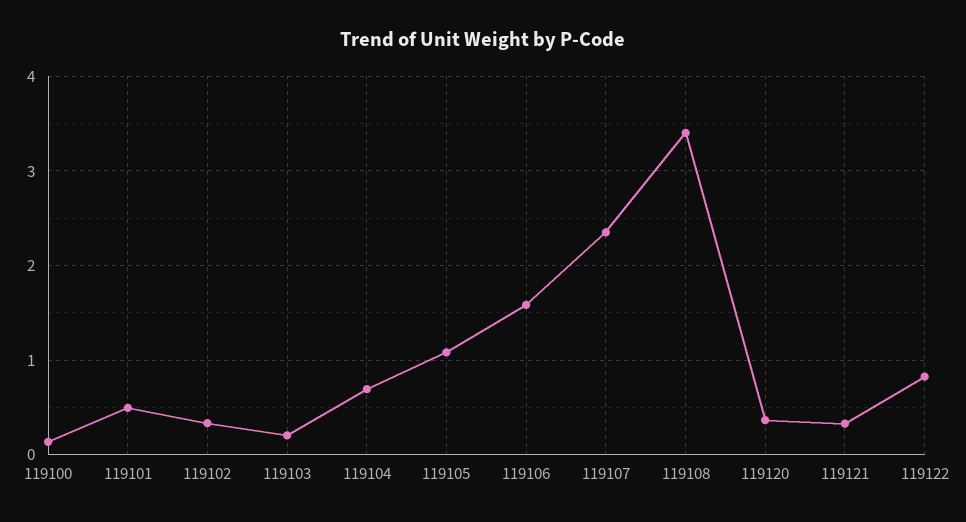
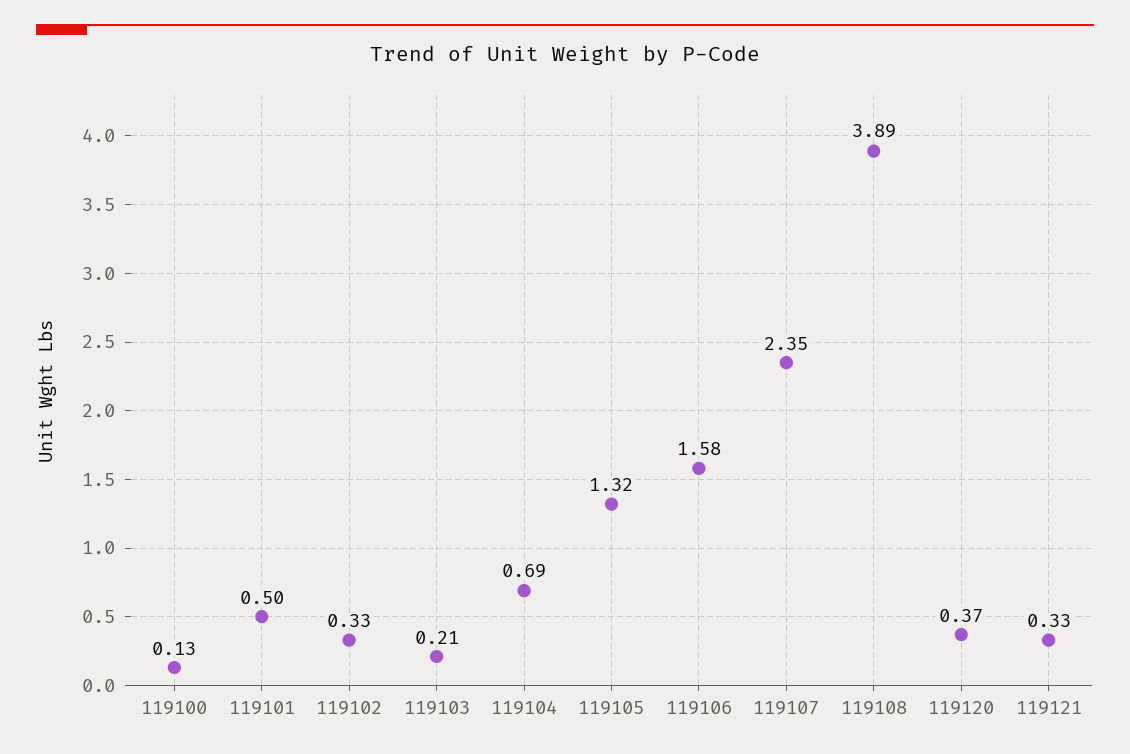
  {
    "119100": 0.13,
    "119101": 0.5,
    "119102": 0.33,
    "119103": 0.21,
    "119104": 0.69,
-   "119105": 1.1,
+   "119105": 1.32,
    "119106": 1.58,
    "119107": 2.35,
-   "119108": 3.4,
+   "119108": 3.89,
    "119120": 0.37,
-   "119121": 0.33,
+   "119121": 0.33
-   "119122": 0.8
  }

